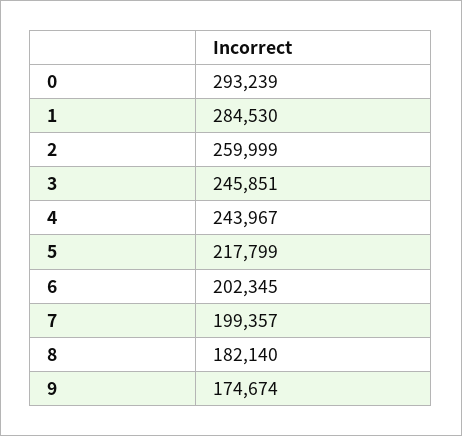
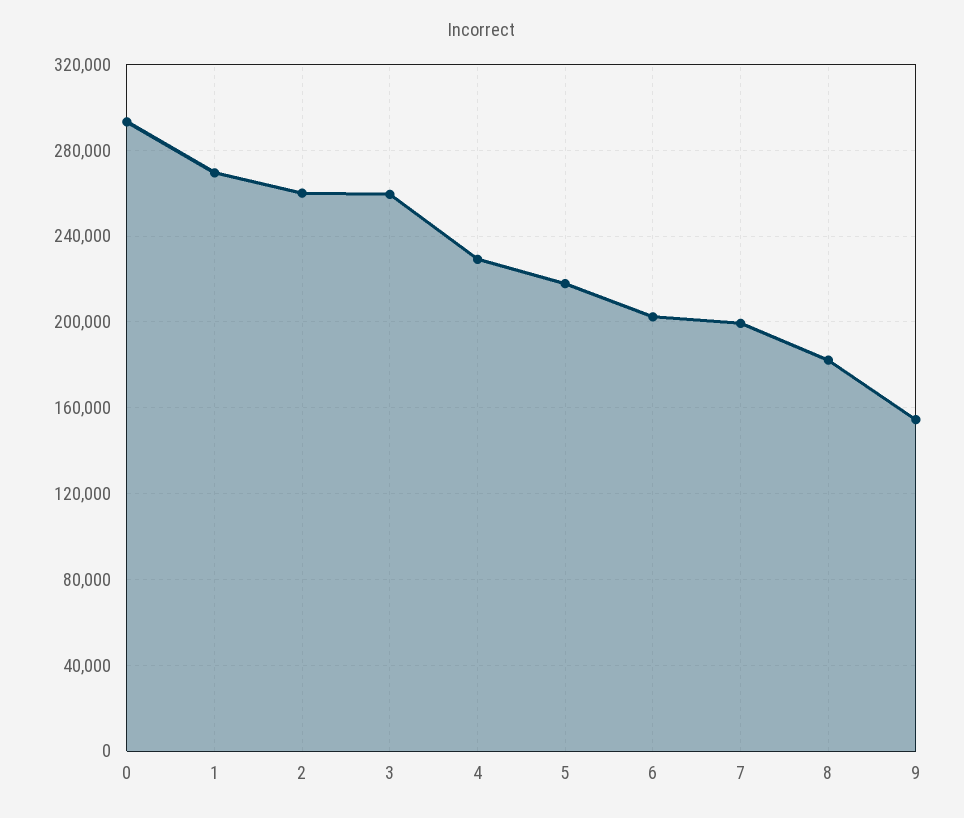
  {
    "0": 293239,
-   "1": 284530,
+   "1": 270000,
    "2": 259999,
-   "3": 245851,
+   "3": 260000,
-   "4": 243967,
+   "4": 230000,
    "5": 217799,
    "6": 202345,
    "7": 199357,
    "8": 182140,
-   "9": 174674
+   "9": 155000
  }

